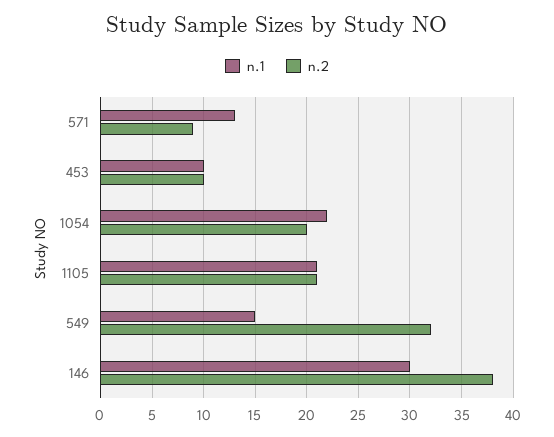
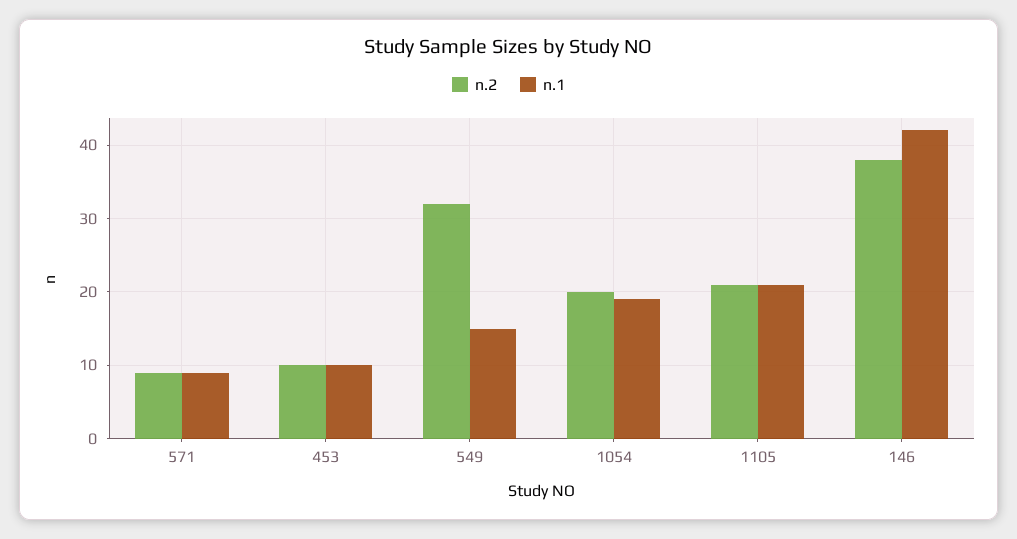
  {
    "n.1": {
-     "571": 13,
+     "571": 9,
      "453": 10,
-     "1054": 22,
+     "1054": 19,
      "1105": 21,
      "549": 15,
-     "146": 30
+     "146": 42
    },
    "n.2": {
      "571": 9,
      "453": 10,
      "1054": 20,
      "1105": 21,
      "549": 32,
      "146": 38
    }
  }

